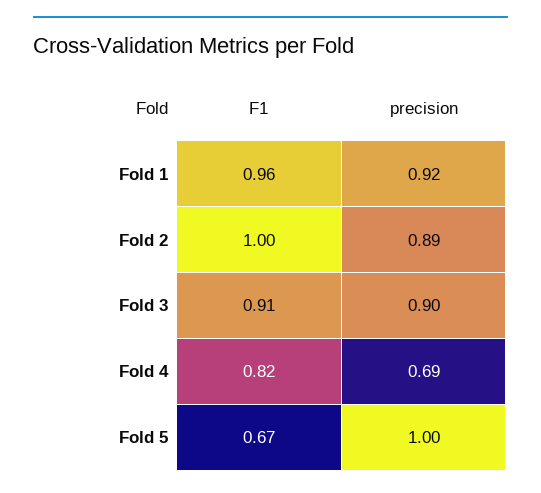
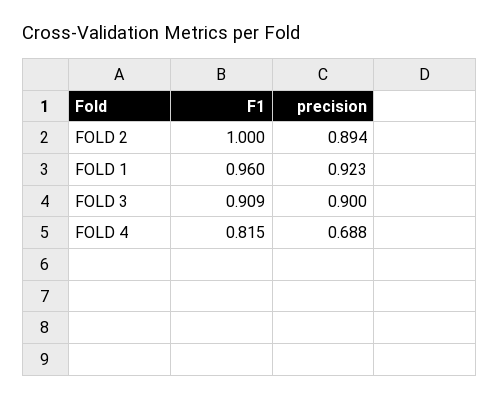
  {
    "F1": {
      "Fold 1": 0.96,
      "Fold 2": 1,
      "Fold 3": 0.909,
-     "Fold 4": 0.815,
+     "Fold 4": 0.815
-     "Fold 5": 0.67
    },
    "precision": {
      "Fold 1": 0.923,
      "Fold 2": 0.894,
      "Fold 3": 0.9,
-     "Fold 4": 0.688,
+     "Fold 4": 0.688
-     "Fold 5": 1
    }
  }

